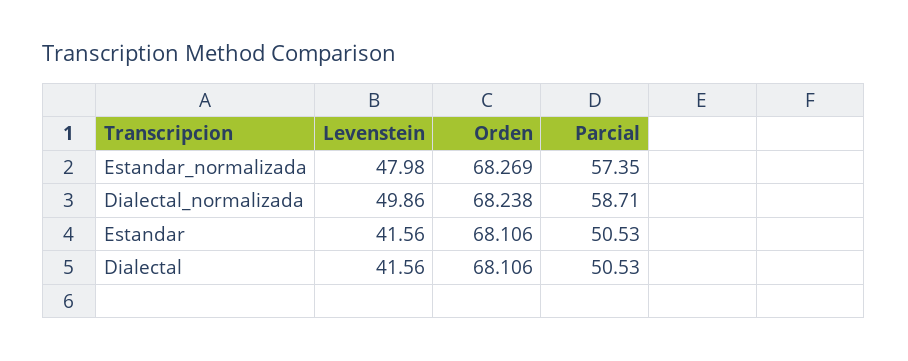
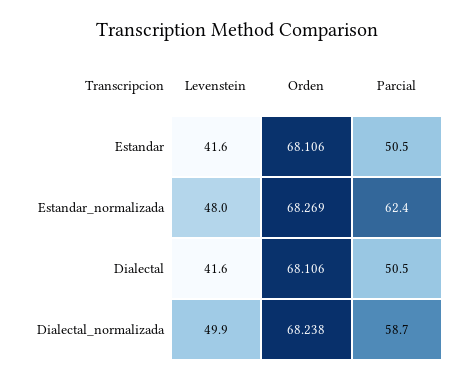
  {
    "Levenstein": {
      "Estandar_normalizada": 47.98,
      "Dialectal_normalizada": 49.86,
      "Estandar": 41.56,
      "Dialectal": 41.56
    },
    "Orden": {
      "Estandar_normalizada": 68.269,
      "Dialectal_normalizada": 68.238,
      "Estandar": 68.106,
      "Dialectal": 68.106
    },
    "Parcial": {
-     "Estandar_normalizada": 57.35,
+     "Estandar_normalizada": 62.4,
      "Dialectal_normalizada": 58.71,
      "Estandar": 50.53,
      "Dialectal": 50.53
    }
  }

